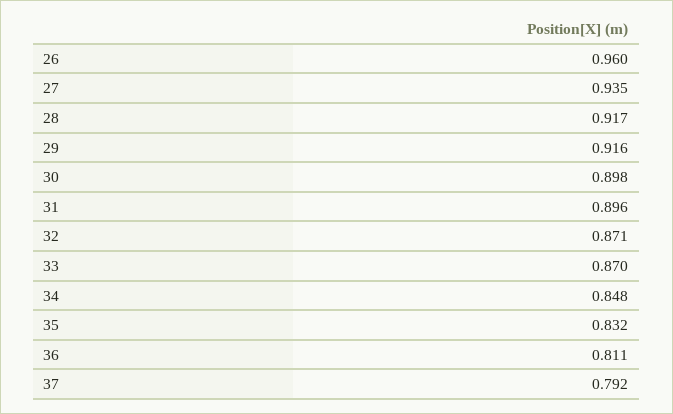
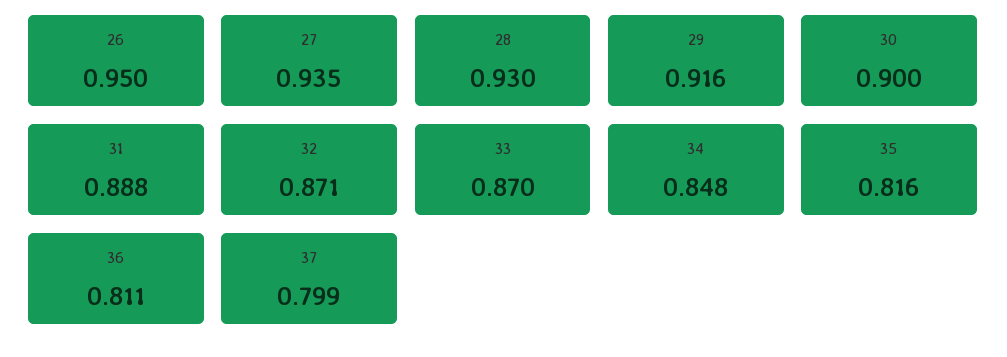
  {
-   "26": 0.96,
+   "26": 0.95,
    "27": 0.935,
-   "28": 0.917,
+   "28": 0.93,
    "29": 0.916,
-   "30": 0.898,
+   "30": 0.9,
-   "31": 0.896,
+   "31": 0.888,
    "32": 0.871,
    "33": 0.87,
    "34": 0.848,
-   "35": 0.832,
+   "35": 0.816,
    "36": 0.811,
-   "37": 0.792
+   "37": 0.799
  }

